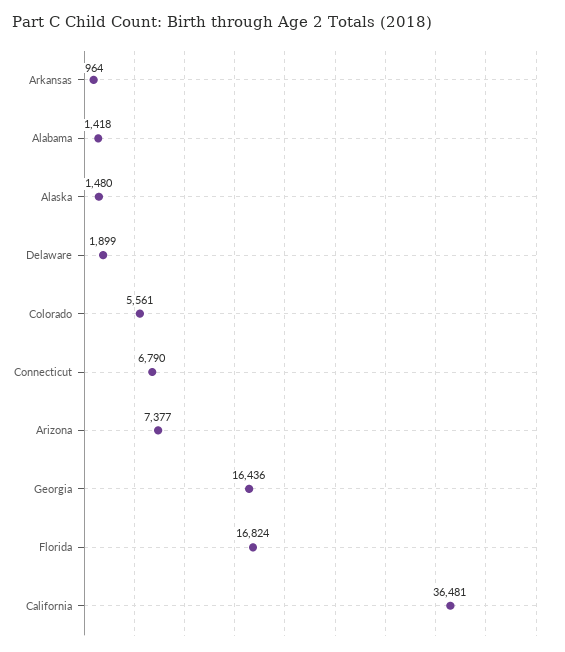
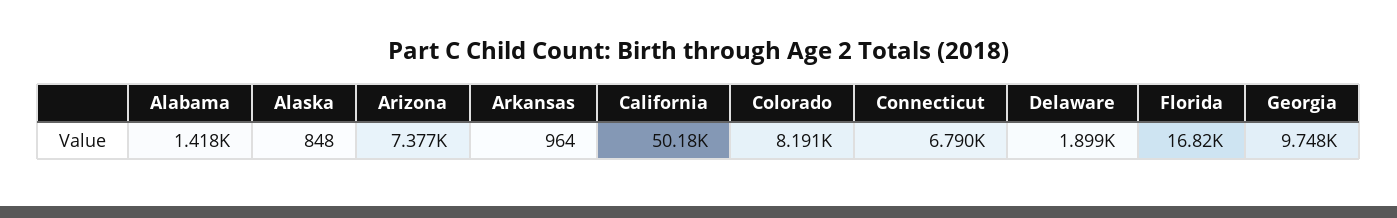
  {
    "Arkansas": 964,
    "Alabama": 1418,
-   "Alaska": 1480,
+   "Alaska": 848,
    "Delaware": 1899,
-   "Colorado": 5561,
+   "Colorado": 8191,
    "Connecticut": 6790,
    "Arizona": 7377,
-   "Georgia": 16436,
+   "Georgia": 9748,
    "Florida": 16824,
-   "California": 36481
+   "California": 50180
  }

